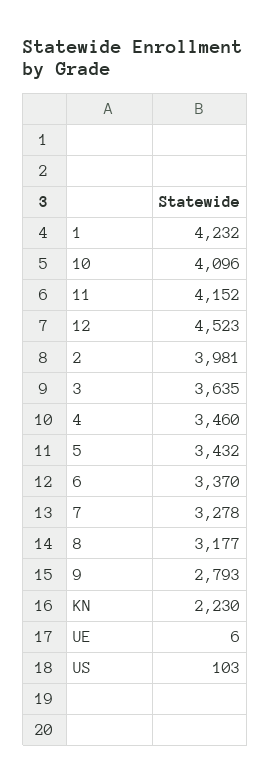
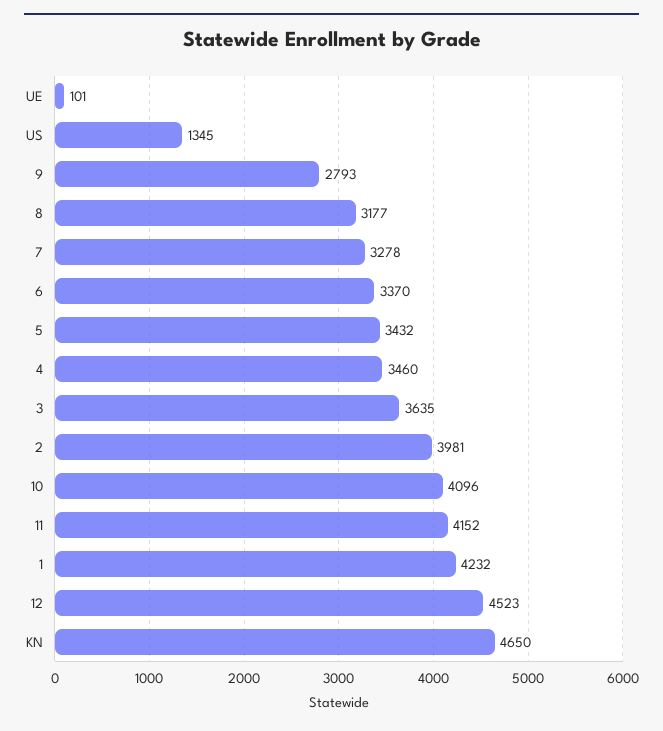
  {
    "1": 4232,
    "10": 4096,
    "11": 4152,
    "12": 4523,
    "2": 3981,
    "3": 3635,
    "4": 3460,
    "5": 3432,
    "6": 3370,
    "7": 3278,
    "8": 3177,
    "9": 2793,
-   "KN": 2230,
+   "KN": 4650,
-   "UE": 6,
+   "UE": 101,
-   "US": 103
+   "US": 1345
  }

